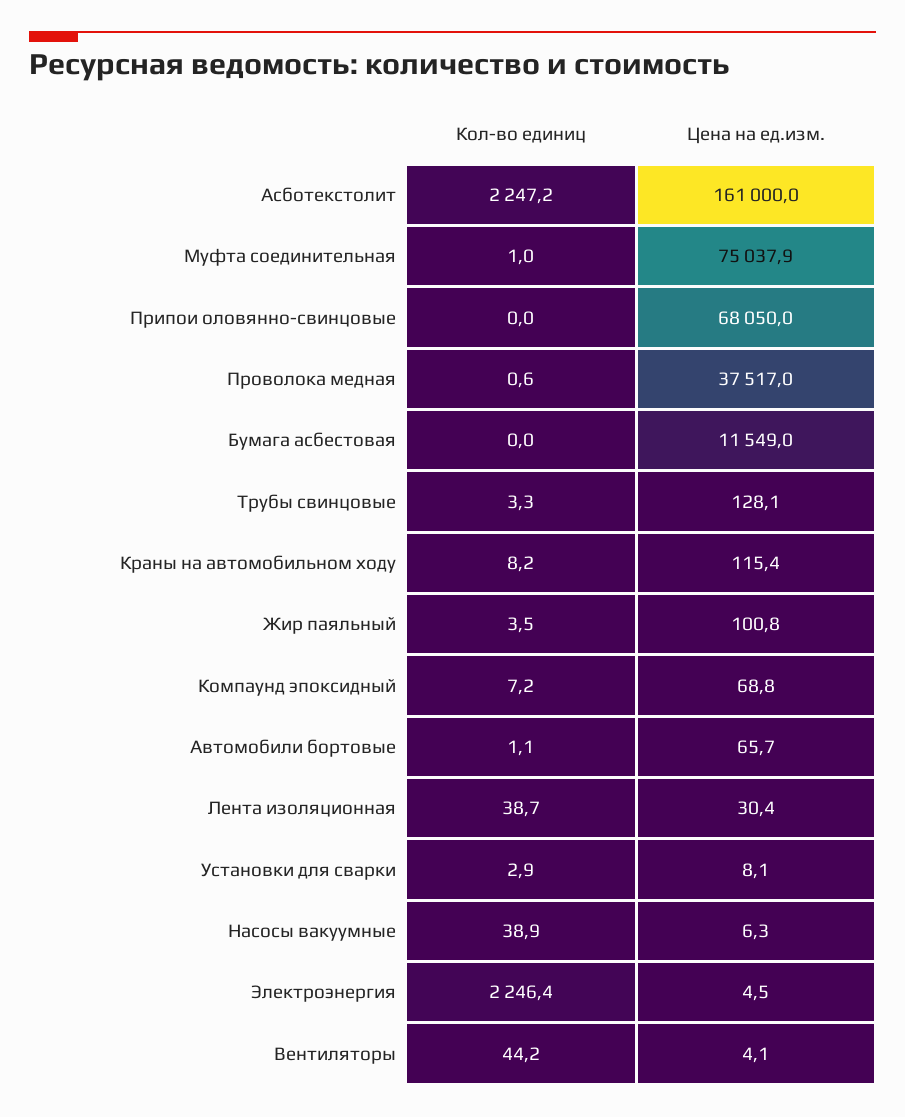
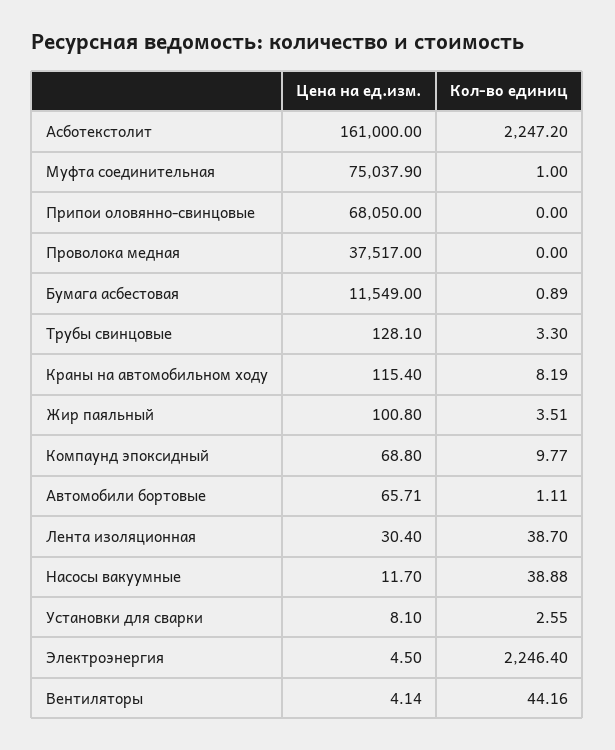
  {
    "Кол-во единиц": {
      "Асботекстолит": 2247.2,
      "Муфта соединительная": 1,
      "Припои оловянно-свинцовые": 0,
-     "Проволока медная": 0.6,
+     "Проволока медная": 0,
-     "Бумага асбестовая": 0,
+     "Бумага асбестовая": 0.89,
      "Трубы свинцовые": 3.3,
      "Краны на автомобильном ходу": 8.19,
      "Жир паяльный": 3.51,
-     "Компаунд эпоксидный": 7.2,
+     "Компаунд эпоксидный": 9.77,
      "Автомобили бортовые": 1.11,
      "Лента изоляционная": 38.7,
-     "Установки для сварки": 2.9,
+     "Установки для сварки": 2.55,
      "Насосы вакуумные": 38.88,
      "Электроэнергия": 2246.4,
      "Вентиляторы": 44.16
    },
    "Цена на ед.изм.": {
      "Асботекстолит": 161000,
      "Муфта соединительная": 75037.9,
      "Припои оловянно-свинцовые": 68050,
      "Проволока медная": 37517,
      "Бумага асбестовая": 11549,
      "Трубы свинцовые": 128.1,
      "Краны на автомобильном ходу": 115.4,
      "Жир паяльный": 100.8,
      "Компаунд эпоксидный": 68.8,
      "Автомобили бортовые": 65.71,
      "Лента изоляционная": 30.4,
      "Установки для сварки": 8.1,
-     "Насосы вакуумные": 6.3,
+     "Насосы вакуумные": 11.7,
      "Электроэнергия": 4.5,
      "Вентиляторы": 4.14
    }
  }

